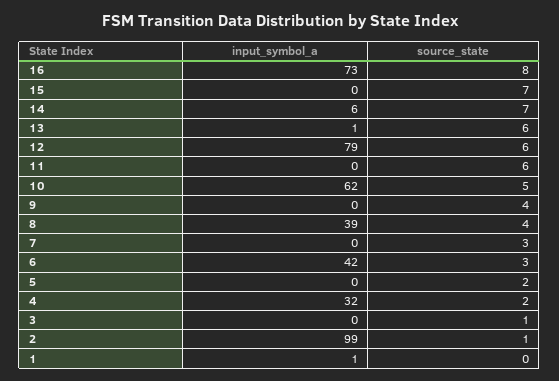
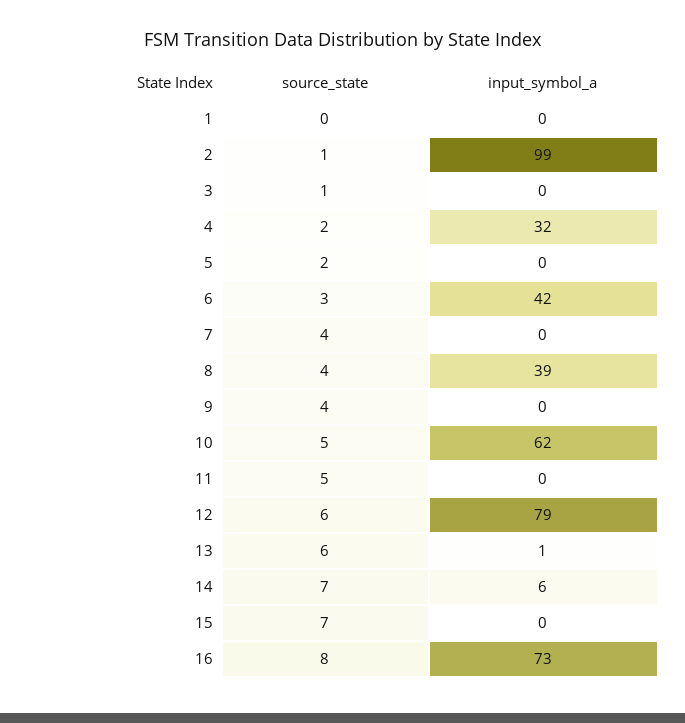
  {
    "input_symbol_a": {
      "16": 73,
      "15": 0,
      "14": 6,
      "13": 1,
      "12": 79,
      "11": 0,
      "10": 62,
      "9": 0,
      "8": 39,
      "7": 0,
      "6": 42,
      "5": 0,
      "4": 32,
      "3": 0,
      "2": 99,
-     "1": 1
+     "1": 0
    },
    "source_state": {
      "16": 8,
      "15": 7,
      "14": 7,
      "13": 6,
      "12": 6,
-     "11": 6,
+     "11": 5,
      "10": 5,
      "9": 4,
      "8": 4,
-     "7": 3,
+     "7": 4,
      "6": 3,
      "5": 2,
      "4": 2,
      "3": 1,
      "2": 1,
      "1": 0
    }
  }

